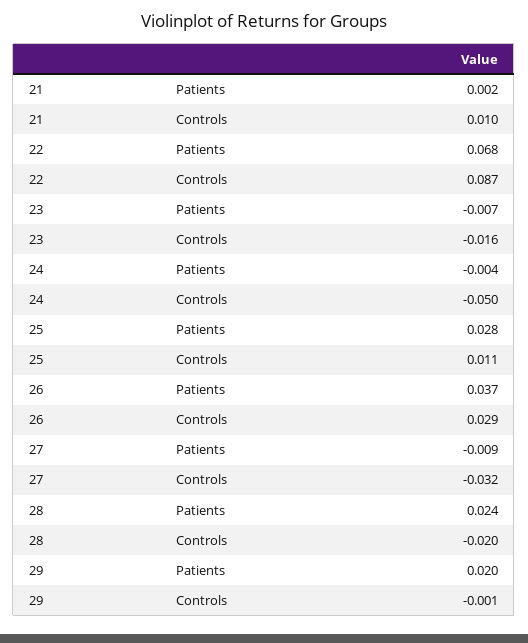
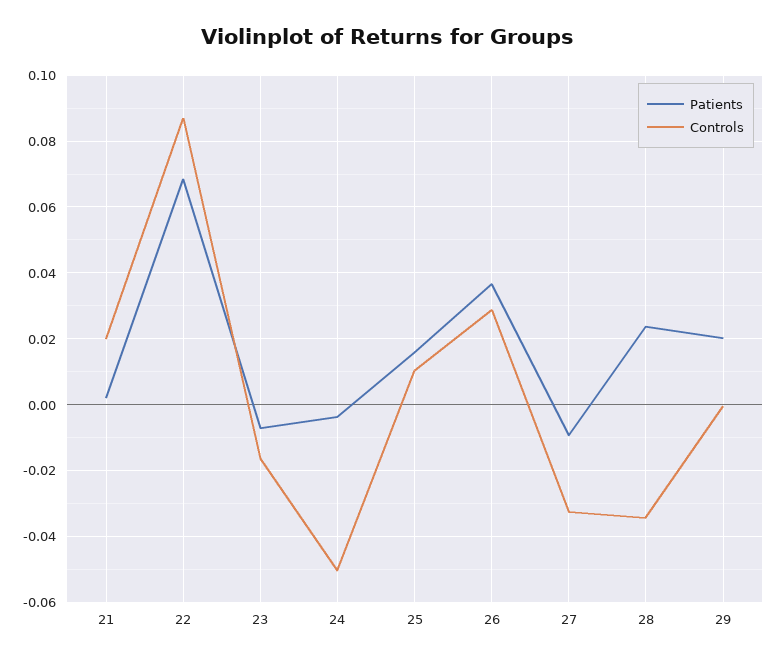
  {
    "Patients": {
      "21": 0.002,
      "22": 0.068,
      "23": -0.007,
      "24": -0.004,
-     "25": 0.028,
+     "25": 0.016,
      "26": 0.037,
      "27": -0.009,
      "28": 0.024,
      "29": 0.02
    },
    "Controls": {
-     "21": 0.01,
+     "21": 0.02,
      "22": 0.087,
      "23": -0.016,
      "24": -0.05,
      "25": 0.011,
      "26": 0.029,
      "27": -0.032,
-     "28": -0.02,
+     "28": -0.034,
      "29": -0.001
    }
  }

